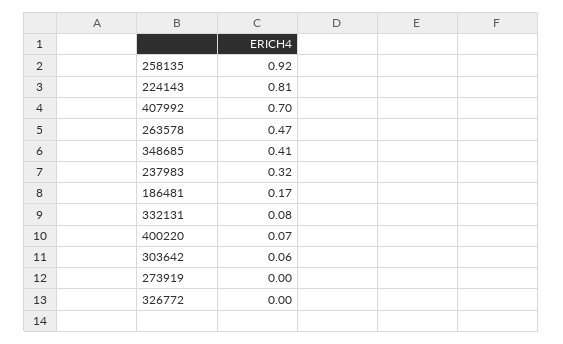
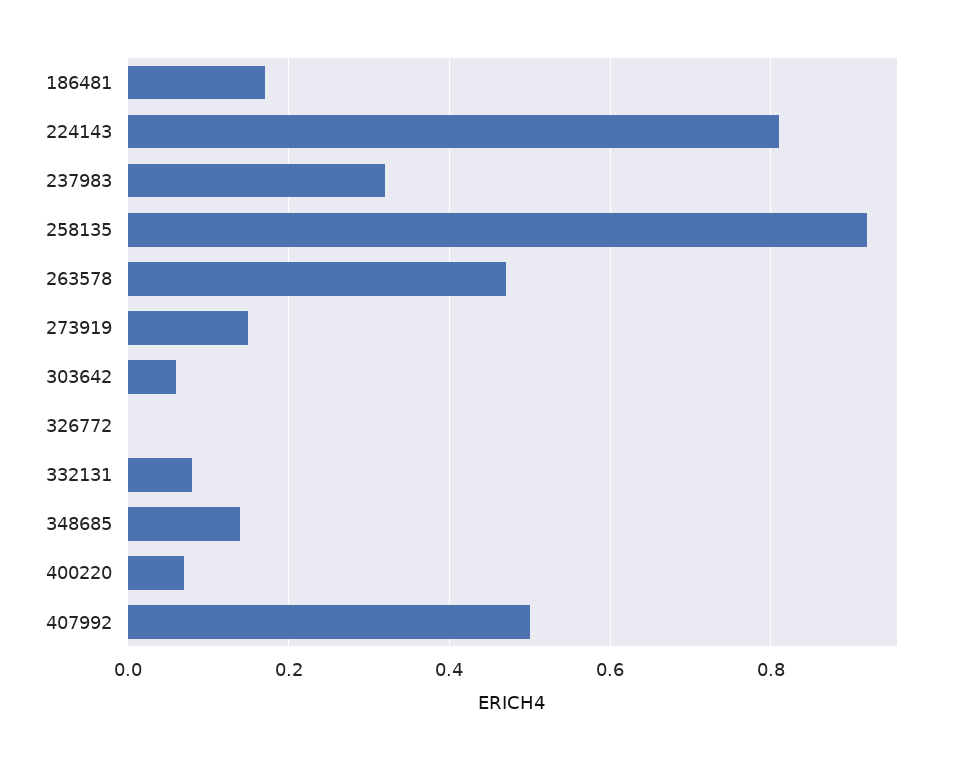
  {
    "258135": 0.92,
    "224143": 0.81,
-   "407992": 0.7,
+   "407992": 0.5,
    "263578": 0.47,
-   "348685": 0.41,
+   "348685": 0.15,
    "237983": 0.32,
    "186481": 0.17,
    "332131": 0.08,
    "400220": 0.07,
    "303642": 0.06,
-   "273919": 0,
+   "273919": 0.15,
    "326772": 0
  }

